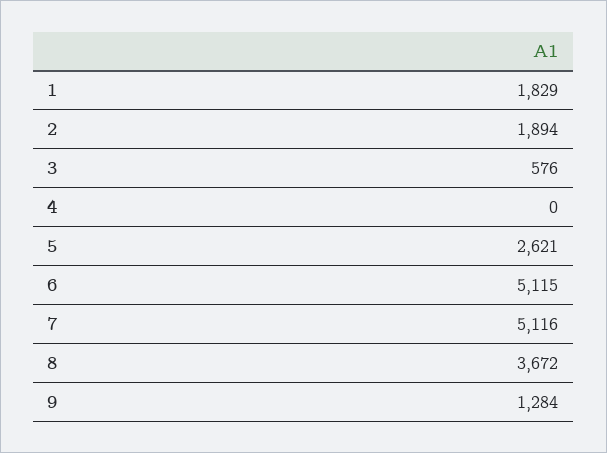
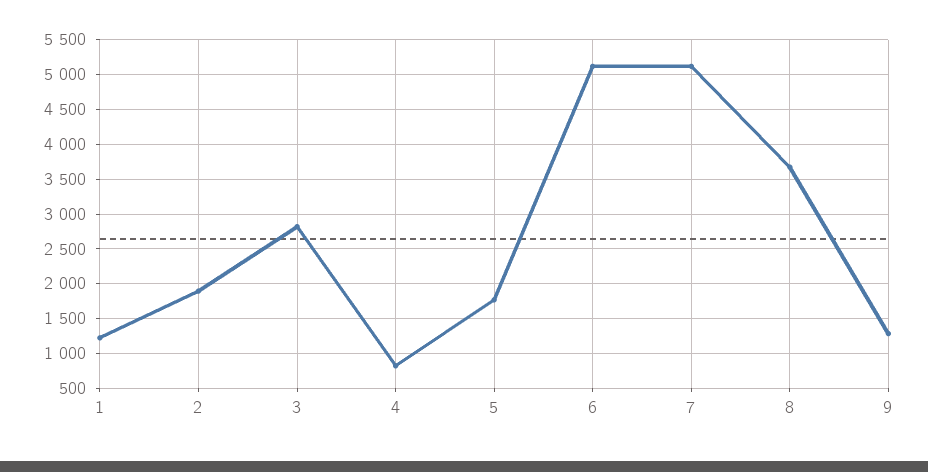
  {
-   "1": 1829,
+   "1": 1200,
    "2": 1894,
-   "3": 576,
+   "3": 2800,
-   "4": 0,
+   "4": 800,
-   "5": 2621,
+   "5": 1800,
    "6": 5115,
    "7": 5116,
    "8": 3672,
    "9": 1284
  }

